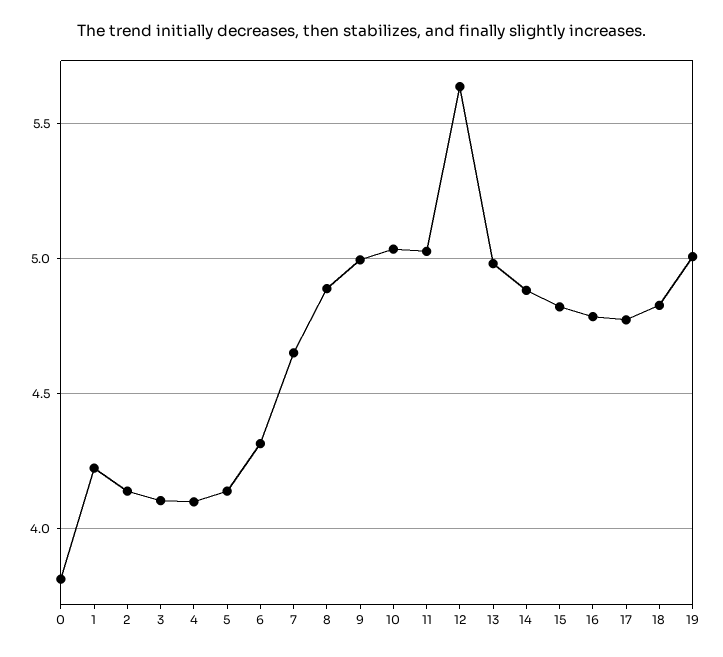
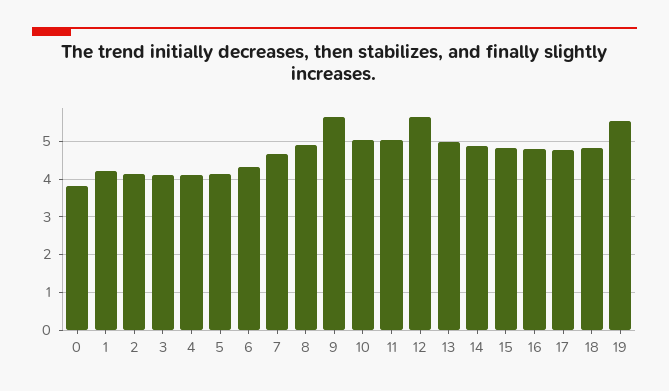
  {
    "0": 3.8,
    "1": 4.25,
    "2": 4.15,
    "3": 4.1,
    "4": 4.1,
    "5": 4.15,
    "6": 4.3,
    "7": 4.65,
    "8": 4.9,
-   "9": 5,
+   "9": 5.6,
    "10": 5.05,
    "11": 5.05,
    "12": 5.65,
    "13": 5,
    "14": 4.9,
    "15": 4.8,
    "16": 4.8,
    "17": 4.75,
    "18": 4.85,
-   "19": 5
+   "19": 5.6
  }

